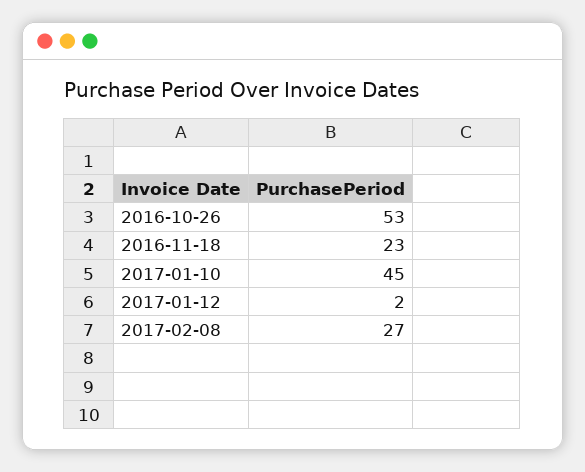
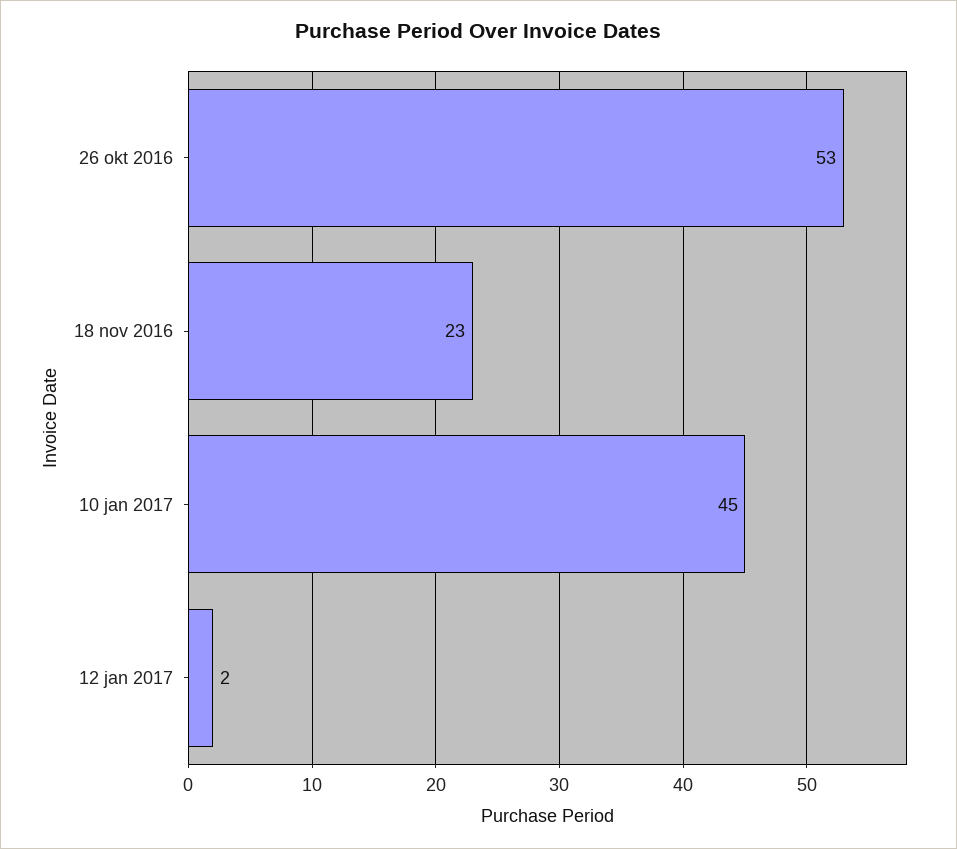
  {
    "2016-10-26": 53,
    "2016-11-18": 23,
    "2017-01-10": 45,
-   "2017-01-12": 2,
+   "2017-01-12": 2
-   "2017-02-08": 27
  }

